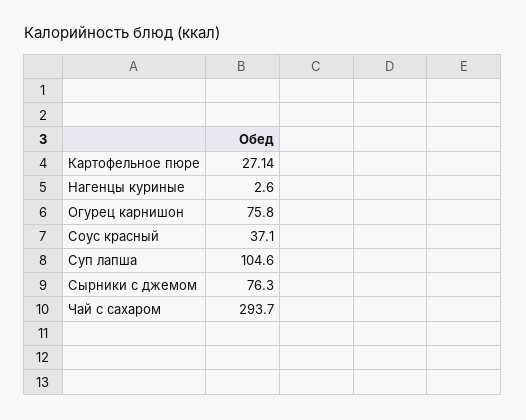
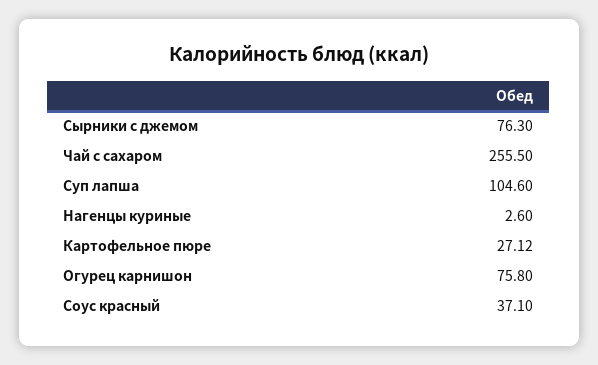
  {
-   "Картофельное пюре": 27.14,
+   "Картофельное пюре": 27.12,
    "Нагенцы куриные": 2.6,
    "Огурец карнишон": 75.8,
    "Соус красный": 37.1,
    "Суп лапша": 104.6,
    "Сырники с джемом": 76.3,
-   "Чай с сахаром": 293.7
+   "Чай с сахаром": 255.5
  }

